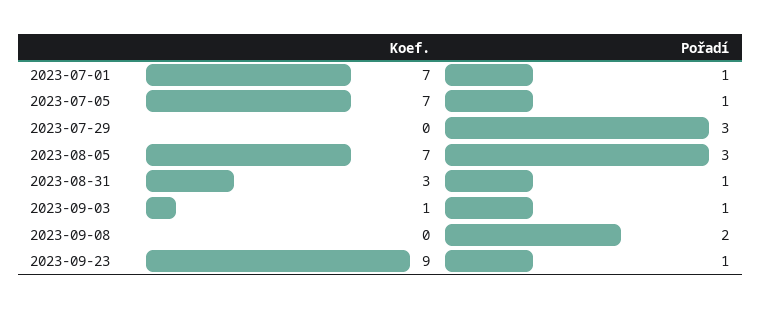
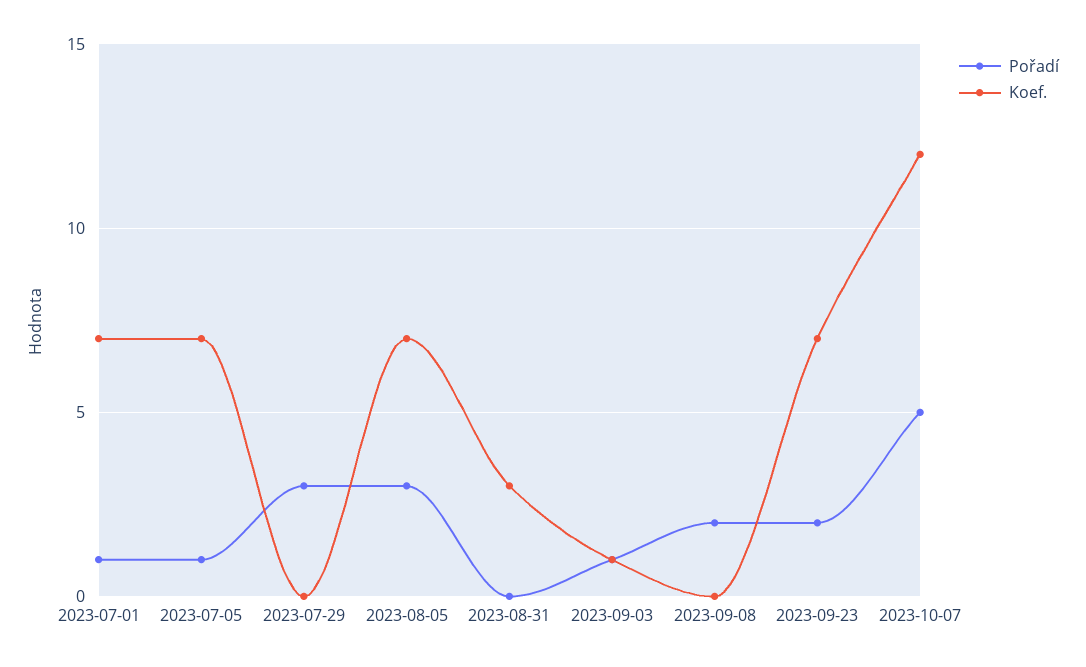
  {
    "Koef.": {
      "2023-07-01": 7,
      "2023-07-05": 7,
      "2023-07-29": 0,
      "2023-08-05": 7,
      "2023-08-31": 3,
      "2023-09-03": 1,
      "2023-09-08": 0,
-     "2023-09-23": 9
+     "2023-09-23": 7,
+     "2023-10-07": 12
    },
    "Pořadí": {
      "2023-07-01": 1,
      "2023-07-05": 1,
      "2023-07-29": 3,
      "2023-08-05": 3,
-     "2023-08-31": 1,
+     "2023-08-31": 0,
      "2023-09-03": 1,
      "2023-09-08": 2,
-     "2023-09-23": 1
+     "2023-09-23": 2,
+     "2023-10-07": 5
    }
  }

